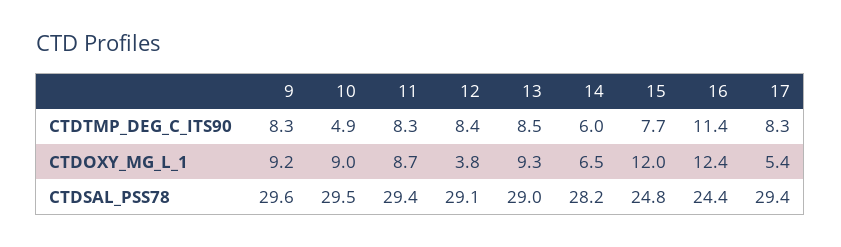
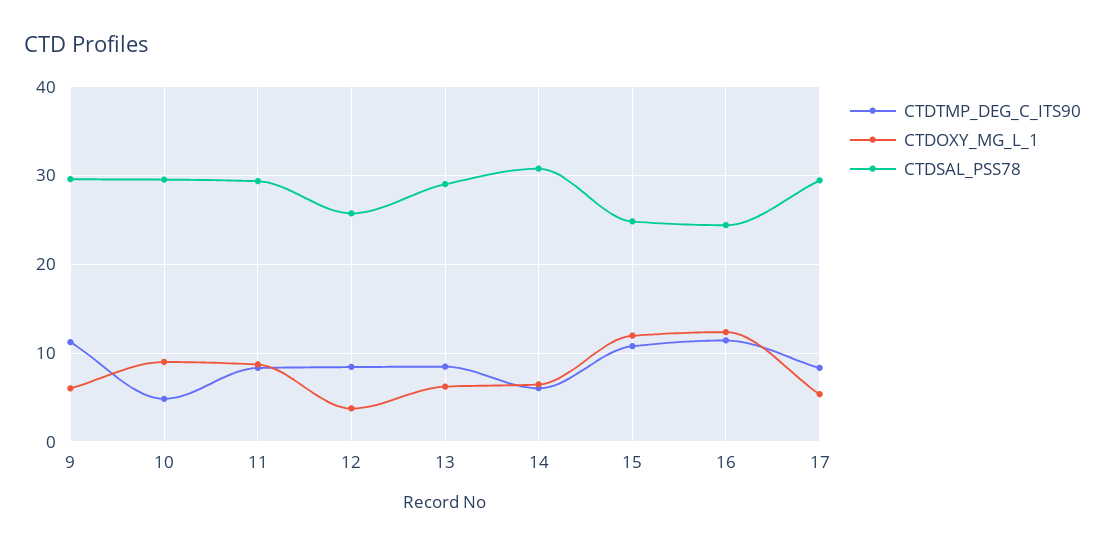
  {
    "CTDTMP_DEG_C_ITS90": {
-     "9": 8.3,
+     "9": 11,
      "10": 4.9,
      "11": 8.3,
      "12": 8.4,
      "13": 8.5,
      "14": 6,
-     "15": 7.7,
+     "15": 11,
      "16": 11.4,
      "17": 8.3
    },
    "CTDOXY_MG_L_1": {
-     "9": 9.2,
+     "9": 6,
      "10": 9,
      "11": 8.7,
      "12": 3.8,
-     "13": 9.3,
+     "13": 6,
      "14": 6.5,
      "15": 12,
      "16": 12.4,
      "17": 5.4
    },
    "CTDSAL_PSS78": {
      "9": 29.6,
      "10": 29.5,
      "11": 29.4,
-     "12": 29.1,
+     "12": 26,
      "13": 29,
-     "14": 28.2,
+     "14": 31,
      "15": 24.8,
      "16": 24.4,
      "17": 29.4
    }
  }

